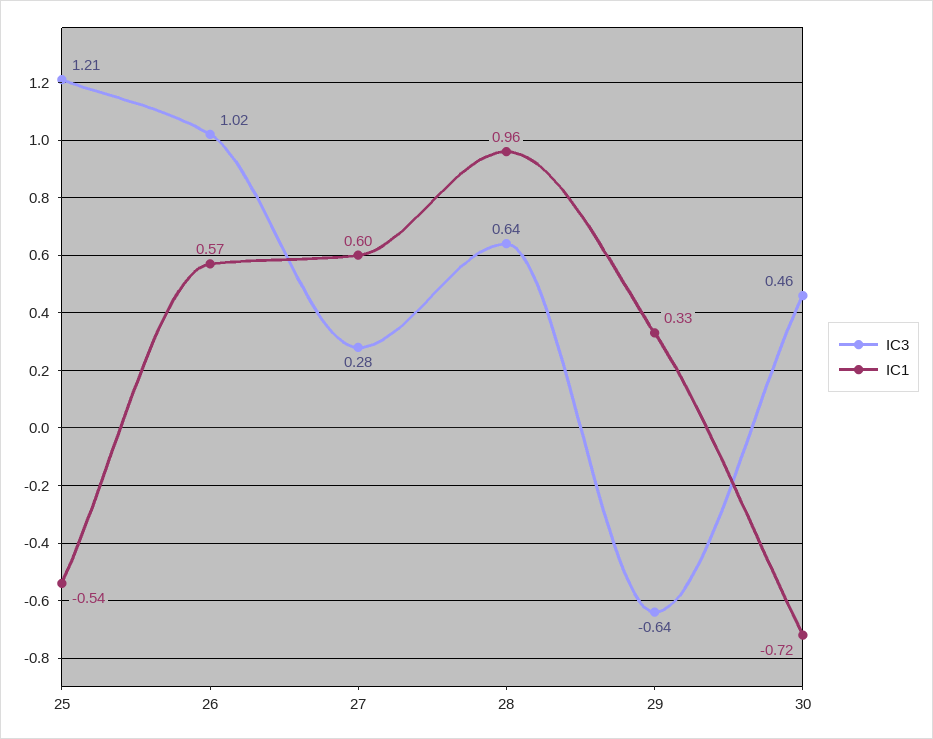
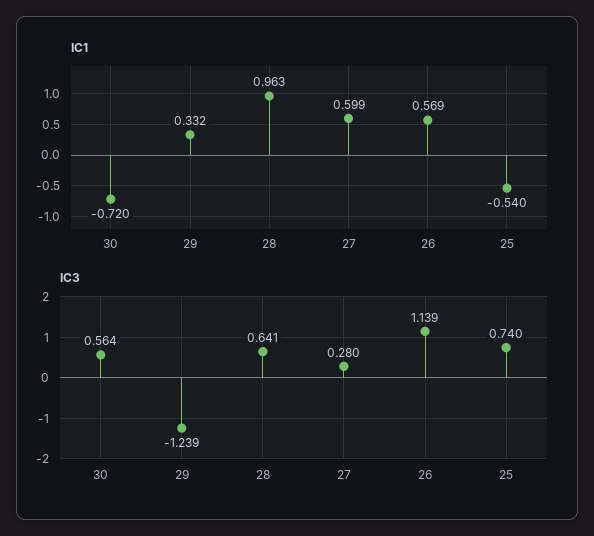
  {
    "IC3": {
-     "25": 1.21,
+     "25": 0.74,
-     "26": 1.02,
+     "26": 1.139,
      "27": 0.28,
      "28": 0.641,
-     "29": -0.64,
+     "29": -1.239,
-     "30": 0.46
+     "30": 0.564
    },
    "IC1": {
      "25": -0.54,
      "26": 0.569,
      "27": 0.599,
      "28": 0.963,
      "29": 0.332,
      "30": -0.72
    }
  }

